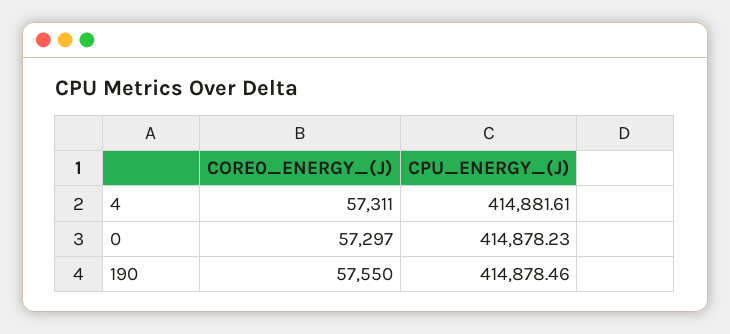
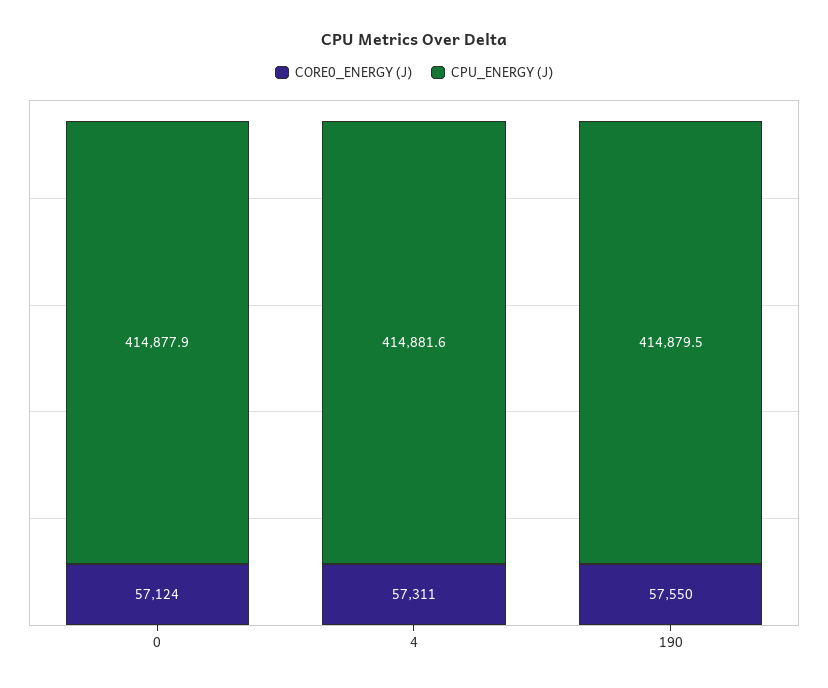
  {
    "CORE0_ENERGY_(J)": {
      "4": 57311,
-     "0": 57297,
+     "0": 57124,
      "190": 57550
    },
    "CPU_ENERGY_(J)": {
      "4": 414881.61,
-     "0": 414878.23,
+     "0": 414877.9,
-     "190": 414878.46
+     "190": 414879.5
    }
  }

